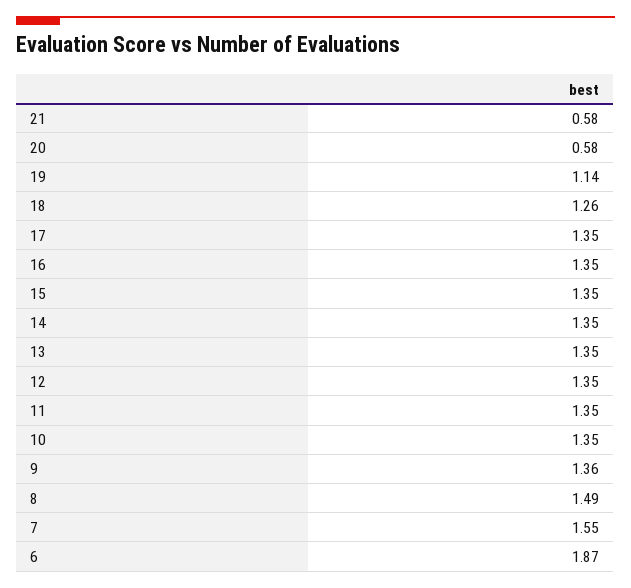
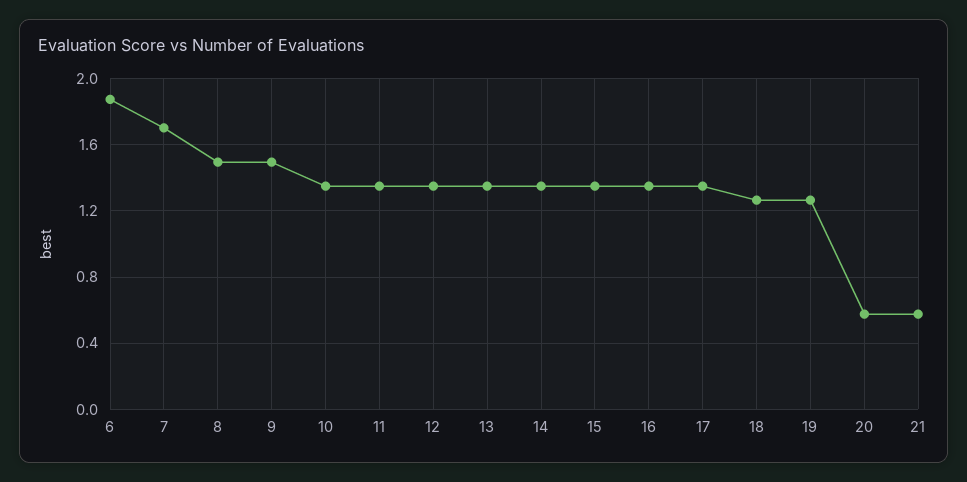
  {
    "21": 0.58,
    "20": 0.58,
-   "19": 1.14,
+   "19": 1.25,
    "18": 1.26,
    "17": 1.35,
    "16": 1.35,
    "15": 1.35,
    "14": 1.35,
    "13": 1.35,
    "12": 1.35,
    "11": 1.35,
    "10": 1.35,
-   "9": 1.36,
+   "9": 1.5,
    "8": 1.49,
-   "7": 1.55,
+   "7": 1.7,
    "6": 1.87
  }

